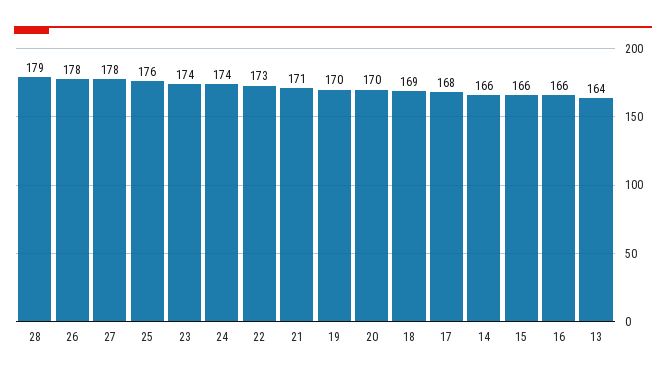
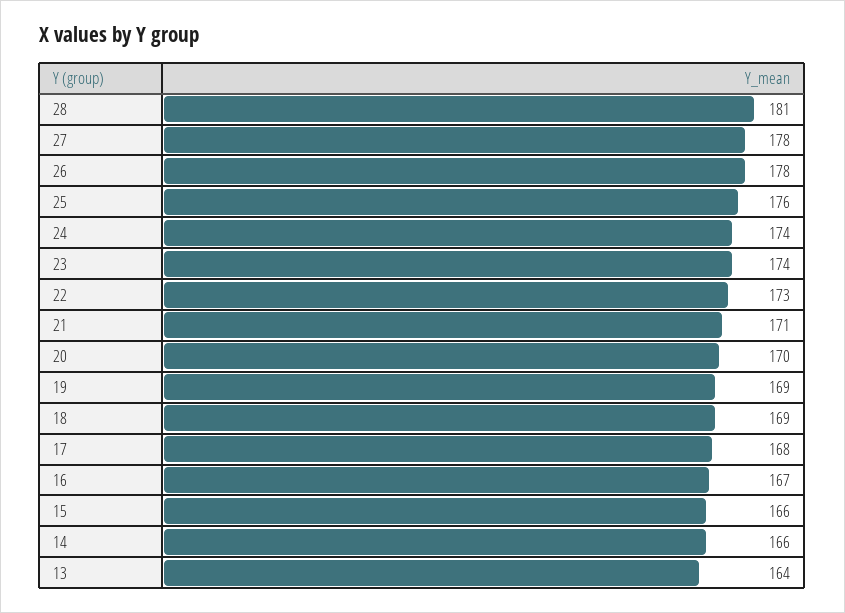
  {
-   "28": 179,
+   "28": 181,
    "26": 178,
    "27": 178,
    "25": 176,
    "23": 174,
    "24": 174,
    "22": 173,
    "21": 171,
-   "19": 170,
+   "19": 169,
    "20": 170,
    "18": 169,
    "17": 168,
    "14": 166,
    "15": 166,
-   "16": 166,
+   "16": 167,
    "13": 164
  }

